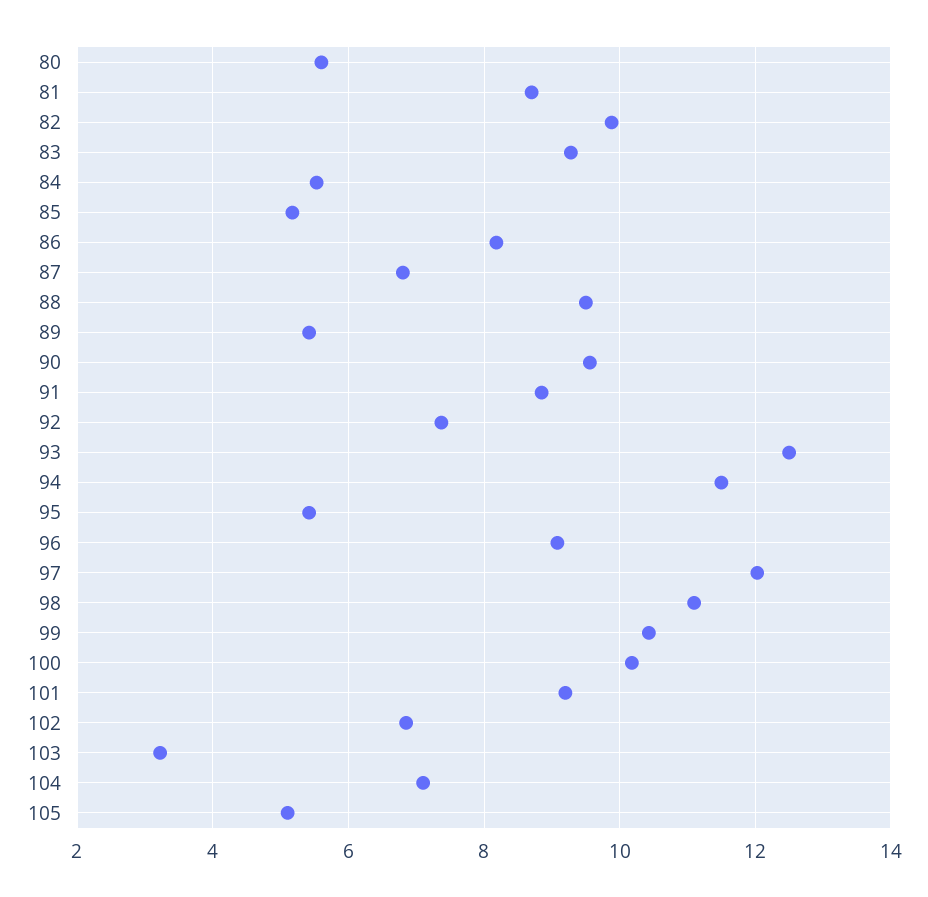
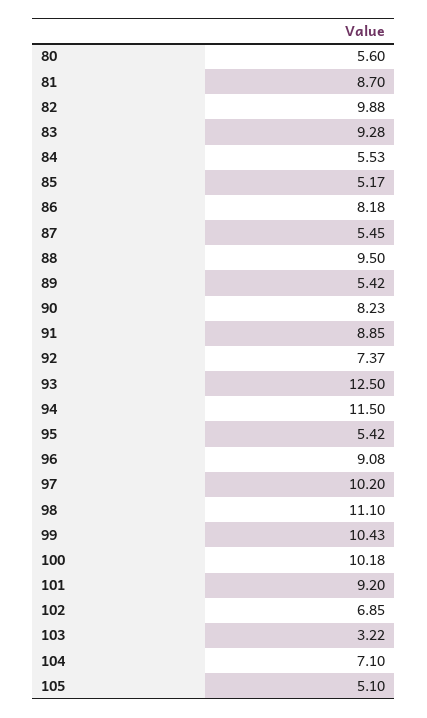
  {
    "80": 5.6,
    "81": 8.7,
    "82": 9.88,
    "83": 9.28,
    "84": 5.53,
    "85": 5.17,
    "86": 8.18,
-   "87": 6.8,
+   "87": 5.45,
    "88": 9.5,
    "89": 5.42,
-   "90": 9.6,
+   "90": 8.23,
    "91": 8.85,
    "92": 7.37,
    "93": 12.5,
    "94": 11.5,
    "95": 5.42,
    "96": 9.08,
-   "97": 12,
+   "97": 10.2,
    "98": 11.1,
    "99": 10.43,
    "100": 10.18,
    "101": 9.2,
    "102": 6.85,
    "103": 3.22,
    "104": 7.1,
    "105": 5.1
  }

